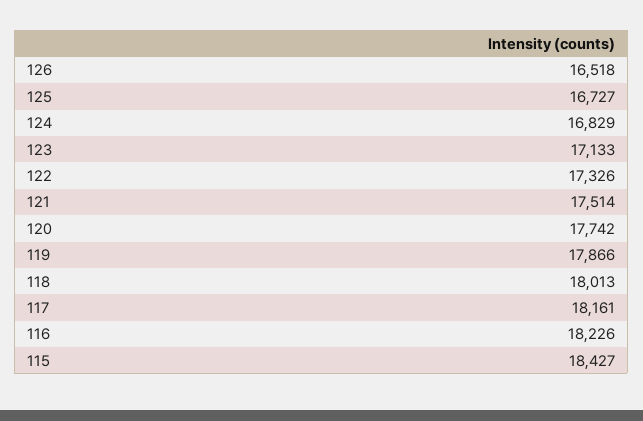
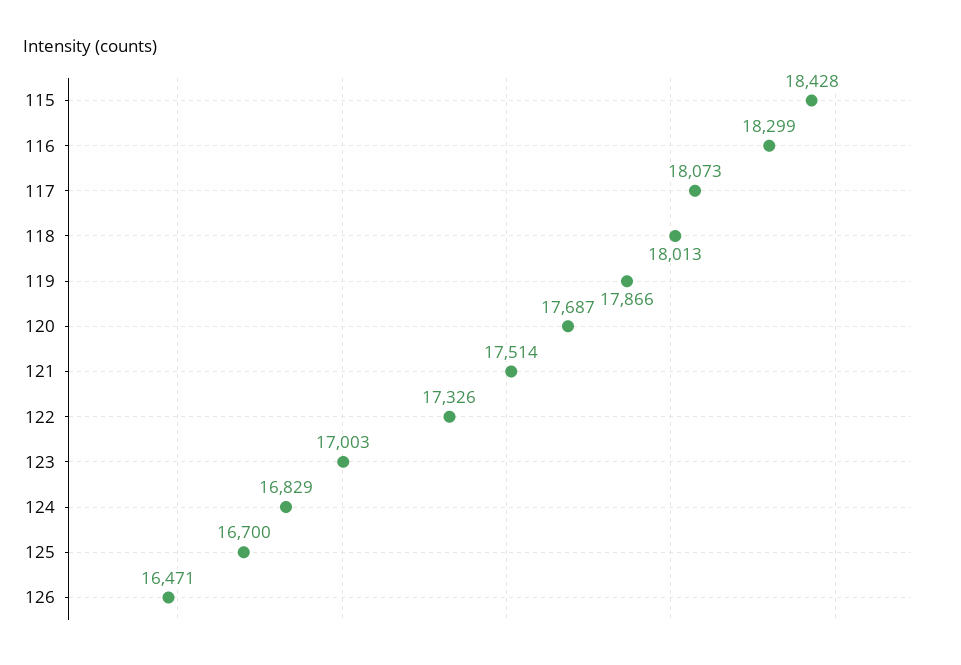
  {
-   "126": 16518,
+   "126": 16471,
-   "125": 16727,
+   "125": 16700,
    "124": 16829,
-   "123": 17133,
+   "123": 17003,
    "122": 17326,
    "121": 17514,
-   "120": 17742,
+   "120": 17687,
    "119": 17866,
    "118": 18013,
-   "117": 18161,
+   "117": 18073,
-   "116": 18226,
+   "116": 18299,
-   "115": 18427
+   "115": 18428
  }

